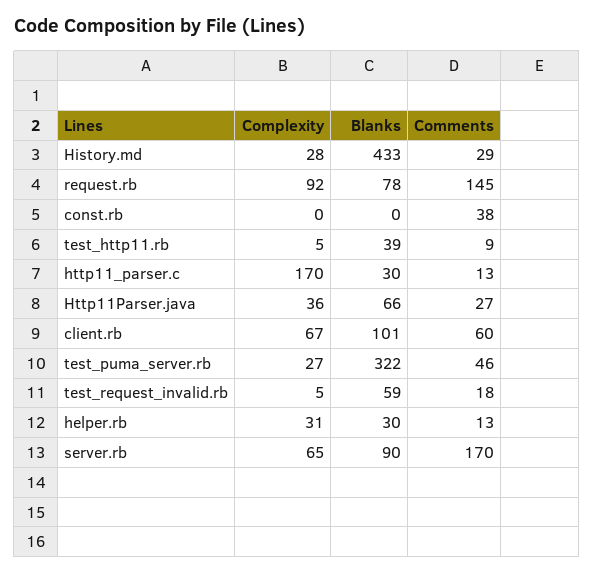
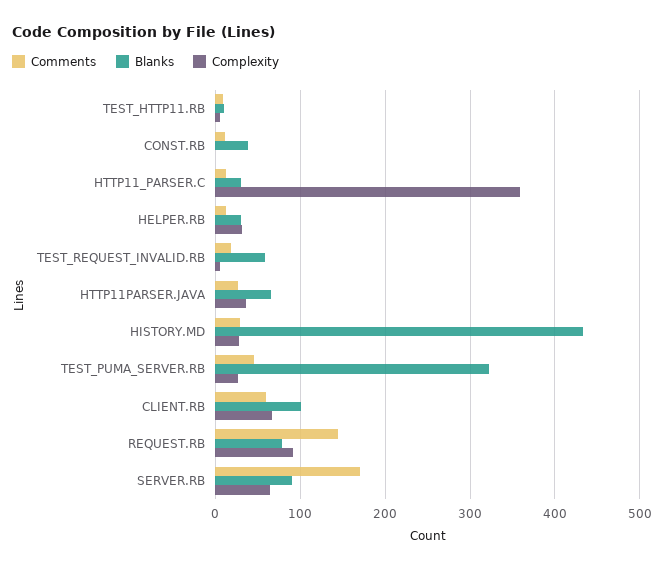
  {
    "Complexity": {
      "History.md": 28,
      "request.rb": 92,
      "const.rb": 0,
      "test_http11.rb": 5,
-     "http11_parser.c": 170,
+     "http11_parser.c": 360,
      "Http11Parser.java": 36,
      "client.rb": 67,
      "test_puma_server.rb": 27,
      "test_request_invalid.rb": 5,
      "helper.rb": 31,
      "server.rb": 65
    },
    "Blanks": {
      "History.md": 433,
      "request.rb": 78,
-     "const.rb": 0,
+     "const.rb": 40,
-     "test_http11.rb": 39,
+     "test_http11.rb": 10,
      "http11_parser.c": 30,
      "Http11Parser.java": 66,
      "client.rb": 101,
      "test_puma_server.rb": 322,
      "test_request_invalid.rb": 59,
      "helper.rb": 30,
      "server.rb": 90
    },
    "Comments": {
      "History.md": 29,
      "request.rb": 145,
-     "const.rb": 38,
+     "const.rb": 10,
      "test_http11.rb": 9,
      "http11_parser.c": 13,
      "Http11Parser.java": 27,
      "client.rb": 60,
      "test_puma_server.rb": 46,
      "test_request_invalid.rb": 18,
      "helper.rb": 13,
      "server.rb": 170
    }
  }

